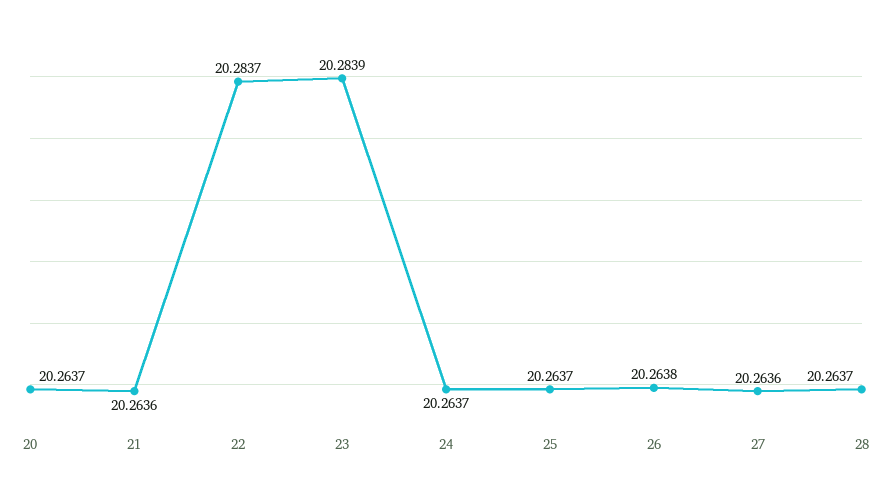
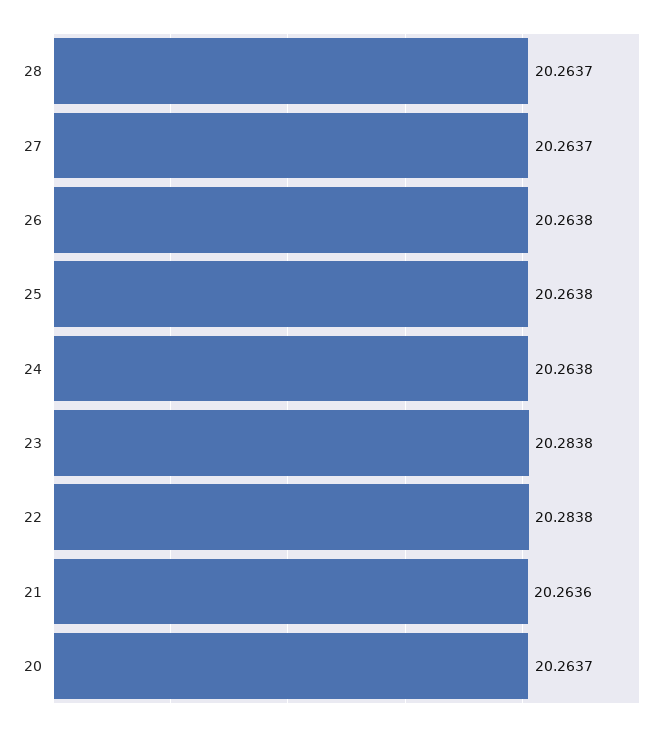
  {
    "20": 20.2637,
    "21": 20.2636,
-   "22": 20.2837,
+   "22": 20.2838,
-   "23": 20.2839,
+   "23": 20.2838,
-   "24": 20.2637,
+   "24": 20.2638,
-   "25": 20.2637,
+   "25": 20.2638,
    "26": 20.2638,
-   "27": 20.2636,
+   "27": 20.2637,
    "28": 20.2637
  }

